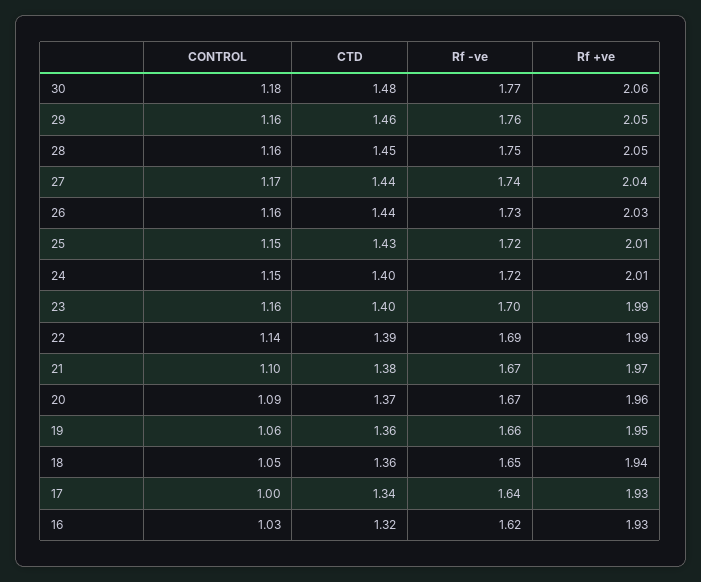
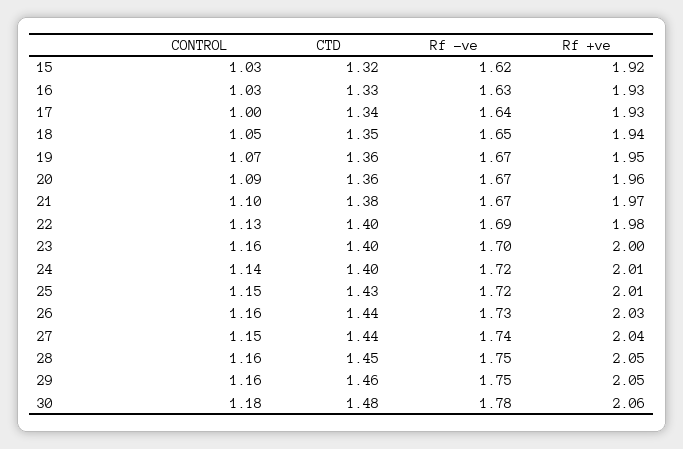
  {
    "CONTROL": {
      "30": 1.18,
      "29": 1.16,
      "28": 1.16,
-     "27": 1.17,
+     "27": 1.15,
      "26": 1.16,
      "25": 1.15,
-     "24": 1.15,
+     "24": 1.14,
      "23": 1.16,
-     "22": 1.14,
+     "22": 1.13,
      "21": 1.1,
      "20": 1.09,
-     "19": 1.06,
+     "19": 1.07,
      "18": 1.05,
      "17": 1,
-     "16": 1.03
+     "16": 1.03,
+     "15": 1.03
    },
    "CTD": {
      "30": 1.48,
      "29": 1.46,
      "28": 1.45,
      "27": 1.44,
      "26": 1.44,
      "25": 1.43,
      "24": 1.4,
      "23": 1.4,
-     "22": 1.39,
+     "22": 1.4,
      "21": 1.38,
-     "20": 1.37,
+     "20": 1.36,
      "19": 1.36,
-     "18": 1.36,
+     "18": 1.35,
      "17": 1.34,
-     "16": 1.32
+     "16": 1.33,
+     "15": 1.32
    },
    "Rf -ve": {
-     "30": 1.77,
+     "30": 1.78,
-     "29": 1.76,
+     "29": 1.75,
      "28": 1.75,
      "27": 1.74,
      "26": 1.73,
      "25": 1.72,
      "24": 1.72,
      "23": 1.7,
      "22": 1.69,
      "21": 1.67,
      "20": 1.67,
-     "19": 1.66,
+     "19": 1.67,
      "18": 1.65,
      "17": 1.64,
-     "16": 1.62
+     "16": 1.63,
+     "15": 1.62
    },
    "Rf +ve": {
      "30": 2.06,
      "29": 2.05,
      "28": 2.05,
      "27": 2.04,
      "26": 2.03,
      "25": 2.01,
      "24": 2.01,
-     "23": 1.99,
+     "23": 2,
-     "22": 1.99,
+     "22": 1.98,
      "21": 1.97,
      "20": 1.96,
      "19": 1.95,
      "18": 1.94,
      "17": 1.93,
-     "16": 1.93
+     "16": 1.93,
+     "15": 1.92
    }
  }

